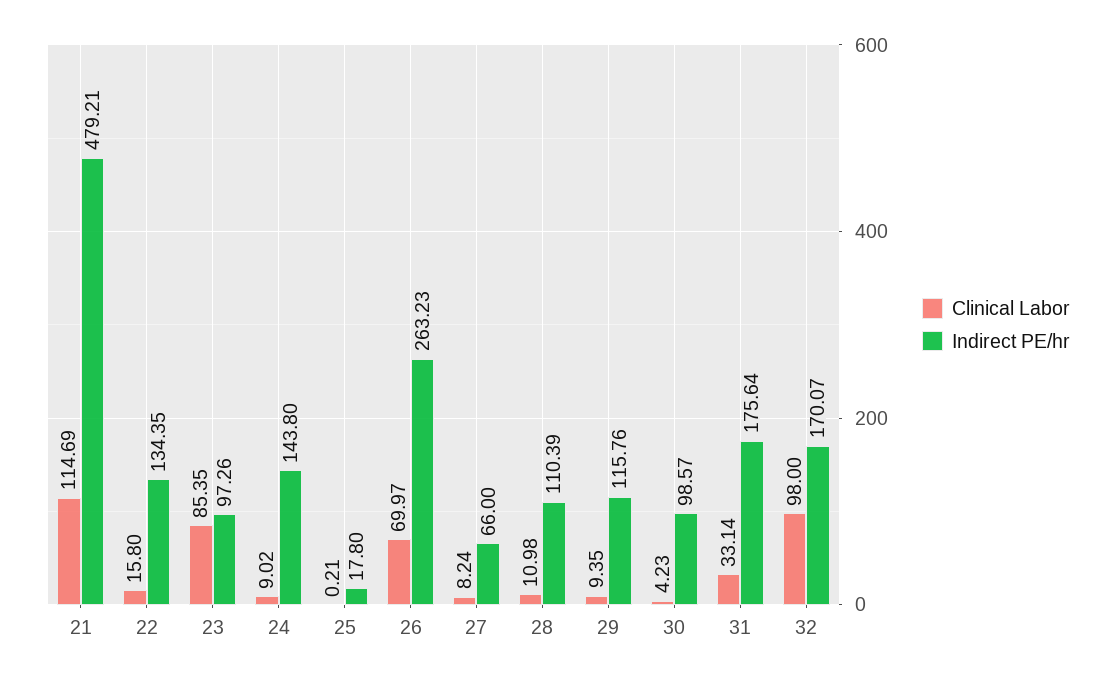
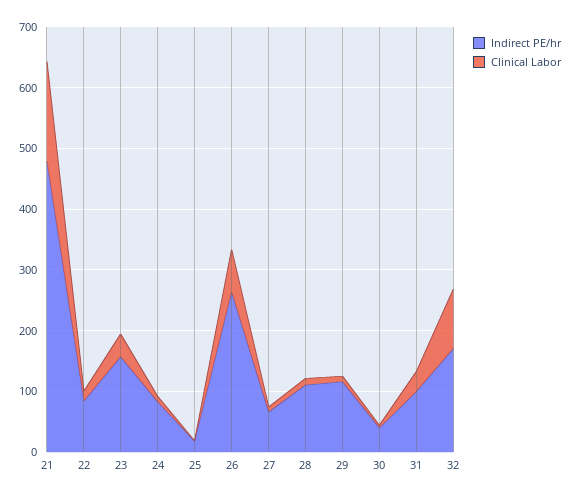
  {
    "Clinical Labor": {
-     "21": 114.69,
+     "21": 160,
      "22": 15.8,
-     "23": 85.35,
+     "23": 40,
      "24": 9.02,
      "25": 0.21,
      "26": 69.97,
      "27": 8.24,
      "28": 10.98,
      "29": 9.35,
      "30": 4.23,
      "31": 33.14,
      "32": 98
    },
    "Indirect PE/hr": {
      "21": 479.21,
-     "22": 134.35,
+     "22": 80,
-     "23": 97.26,
+     "23": 160,
-     "24": 143.8,
+     "24": 80,
      "25": 17.8,
      "26": 263.23,
      "27": 66,
      "28": 110.39,
      "29": 115.76,
-     "30": 98.57,
+     "30": 40,
-     "31": 175.64,
+     "31": 100,
      "32": 170.07
    }
  }

